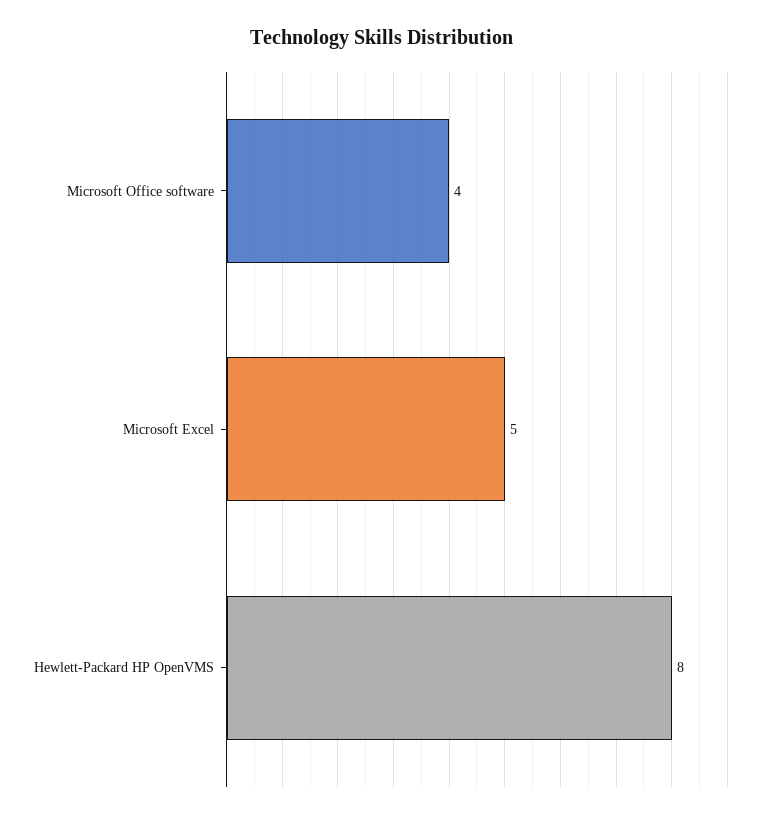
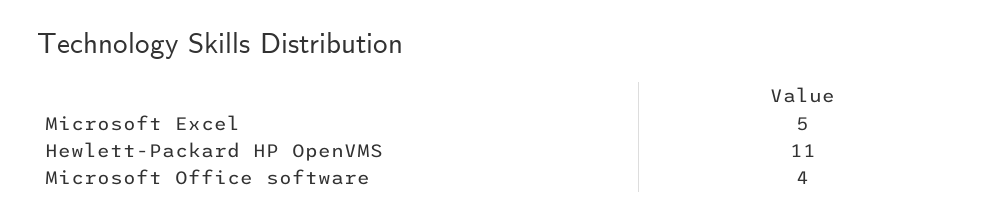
  {
    "Microsoft Office software": 4,
    "Microsoft Excel": 5,
-   "Hewlett-Packard HP OpenVMS": 8
+   "Hewlett-Packard HP OpenVMS": 11
  }

